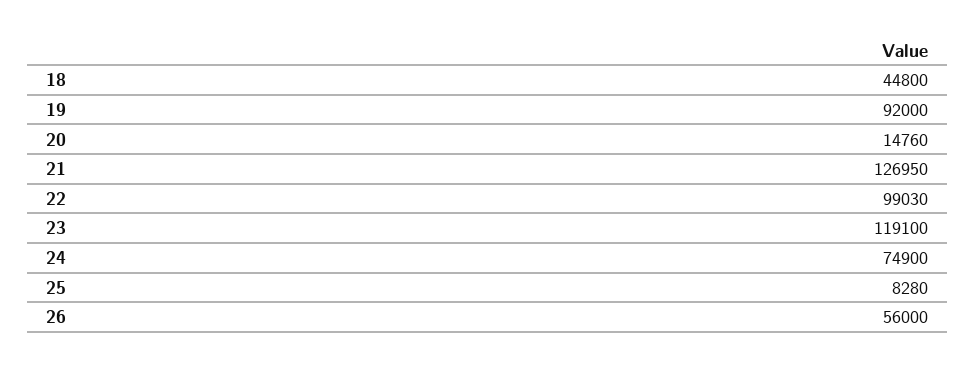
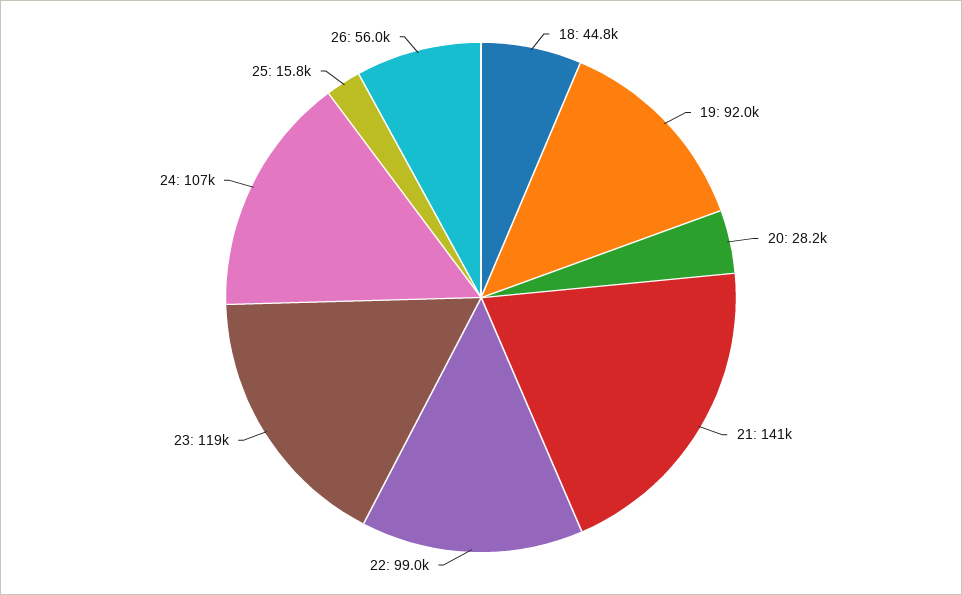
  {
    "18": 44800,
    "19": 92000,
-   "20": 14760,
+   "20": 28200,
-   "21": 126950,
+   "21": 141000,
    "22": 99030,
    "23": 119100,
-   "24": 74900,
+   "24": 107000,
-   "25": 8280,
+   "25": 15800,
    "26": 56000
  }

